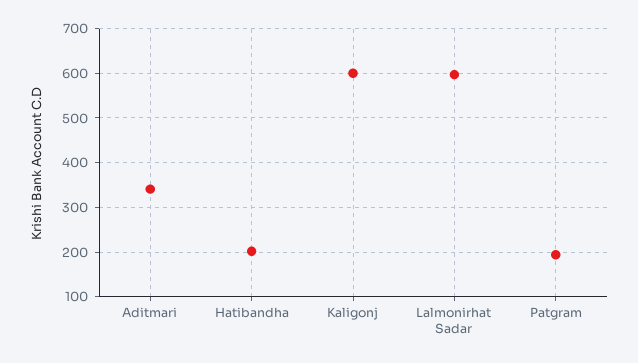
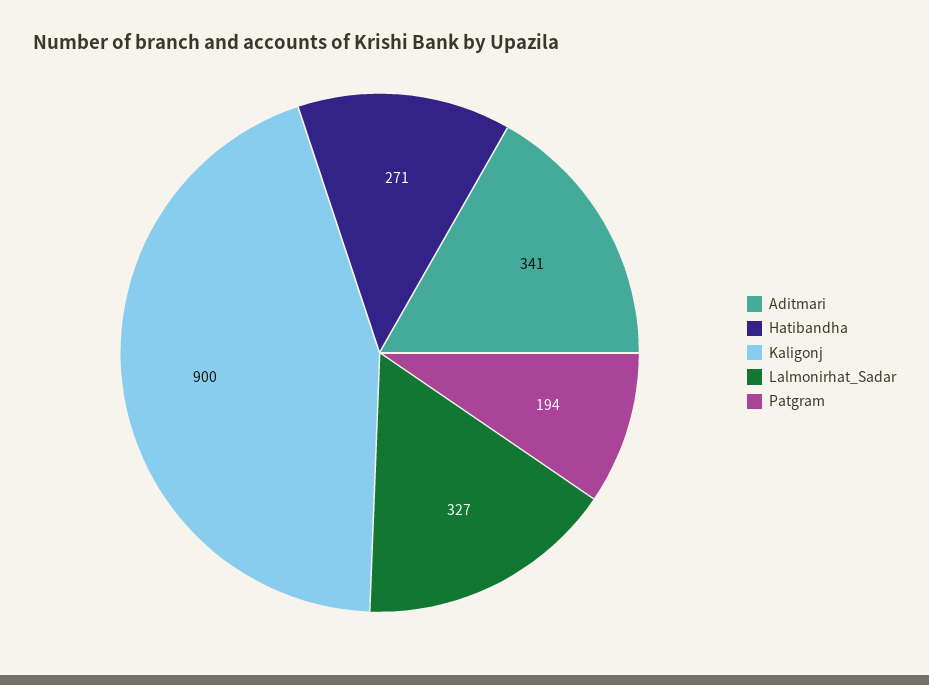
  {
    "Aditmari": 341,
-   "Hatibandha": 200,
+   "Hatibandha": 271,
-   "Kaligonj": 600,
+   "Kaligonj": 900,
-   "Lalmonirhat Sadar": 600,
+   "Lalmonirhat Sadar": 327,
    "Patgram": 194
  }

